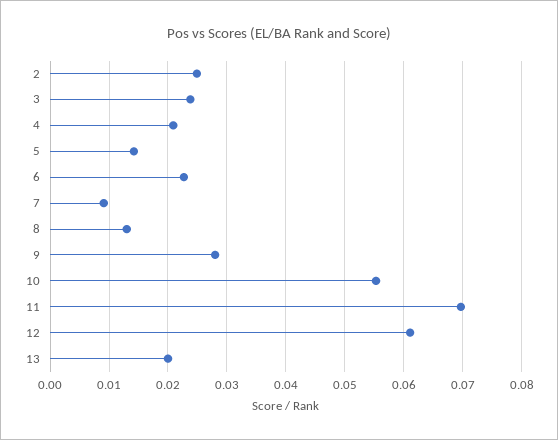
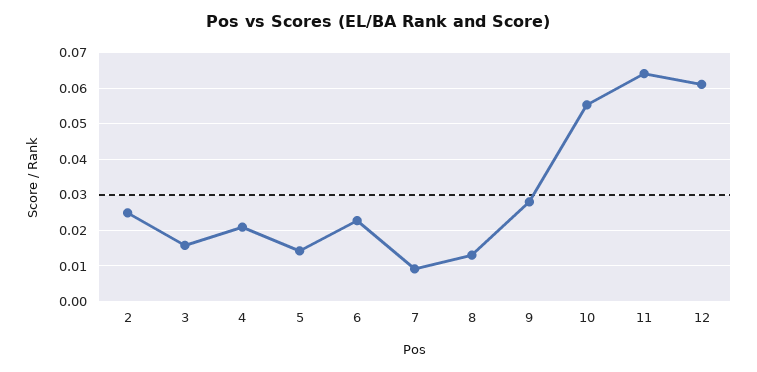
  {
    "2": 0.024,
-   "3": 0.024,
+   "3": 0.016,
    "4": 0.02,
    "5": 0.014,
    "6": 0.022,
    "7": 0.01,
    "8": 0.014,
    "9": 0.028,
    "10": 0.056,
-   "11": 0.07,
+   "11": 0.064,
-   "12": 0.062,
+   "12": 0.062
-   "13": 0.02
  }

